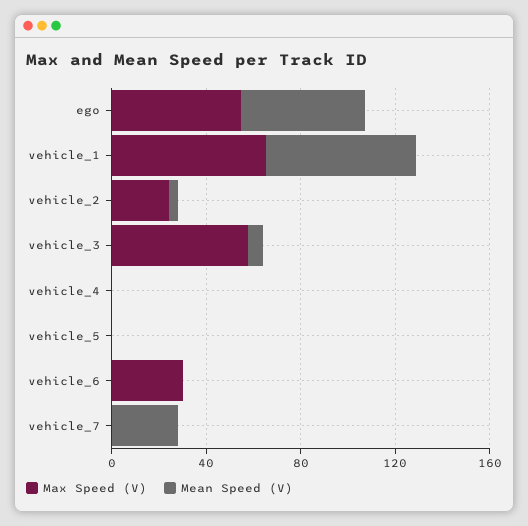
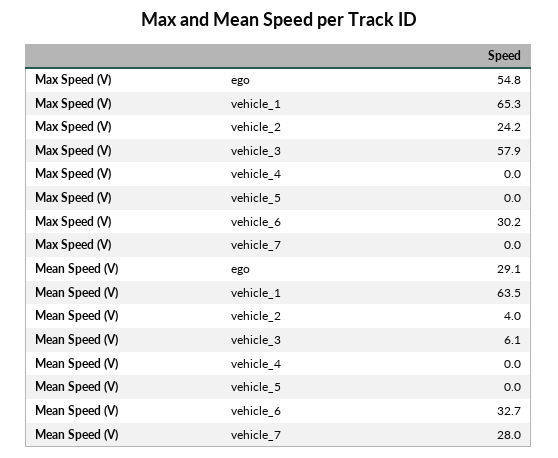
  {
    "Max Speed (V)": {
      "ego": 54.8,
      "vehicle_1": 65.3,
      "vehicle_2": 24.2,
      "vehicle_3": 57.9,
      "vehicle_4": 0,
      "vehicle_5": 0,
      "vehicle_6": 30.2,
      "vehicle_7": 0
    },
    "Mean Speed (V)": {
-     "ego": 50,
+     "ego": 29.1,
      "vehicle_1": 63.5,
      "vehicle_2": 4,
      "vehicle_3": 6.1,
      "vehicle_4": 0,
      "vehicle_5": 0,
-     "vehicle_6": 0,
+     "vehicle_6": 32.7,
      "vehicle_7": 28
    }
  }

